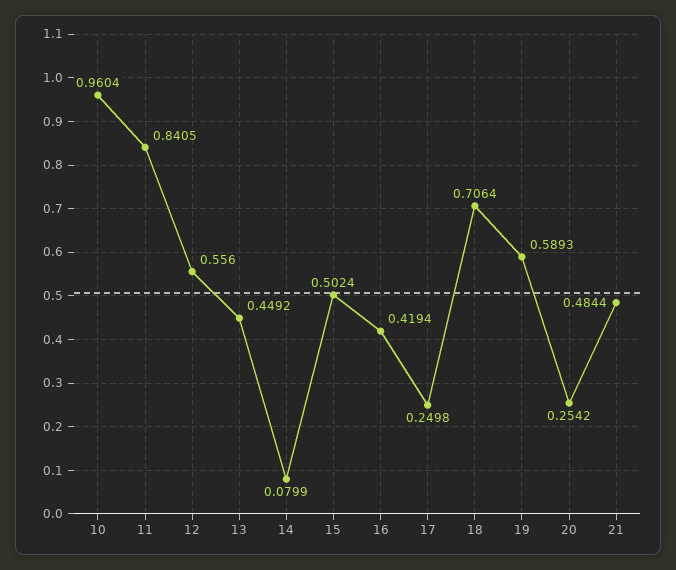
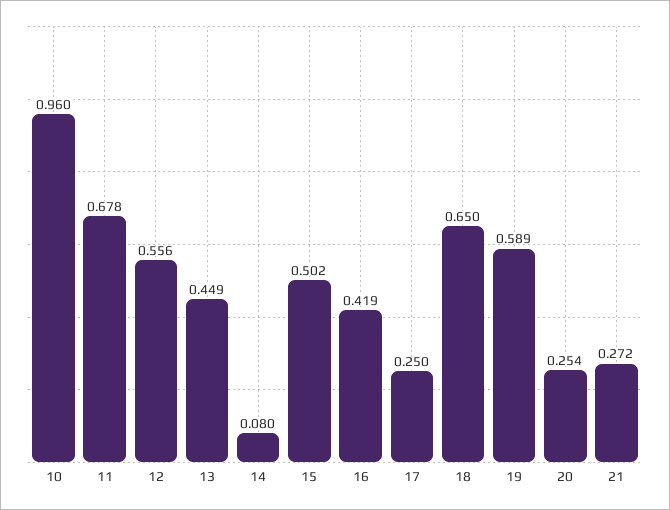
  {
    "10": 0.9604,
-   "11": 0.8405,
+   "11": 0.678,
    "12": 0.556,
    "13": 0.4492,
    "14": 0.0799,
    "15": 0.5024,
    "16": 0.4194,
    "17": 0.2498,
-   "18": 0.7064,
+   "18": 0.65,
    "19": 0.5893,
    "20": 0.2542,
-   "21": 0.4844
+   "21": 0.272
  }

